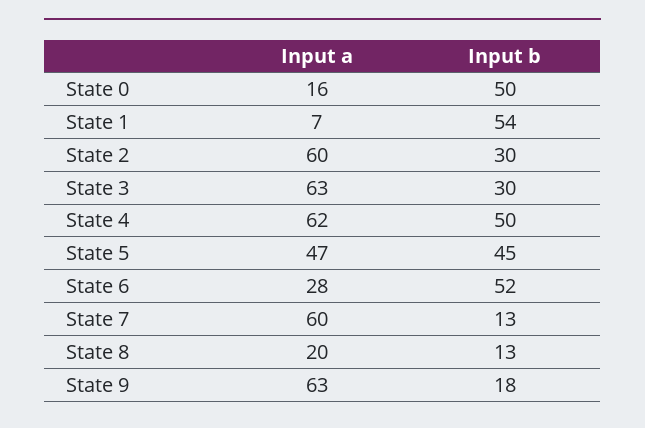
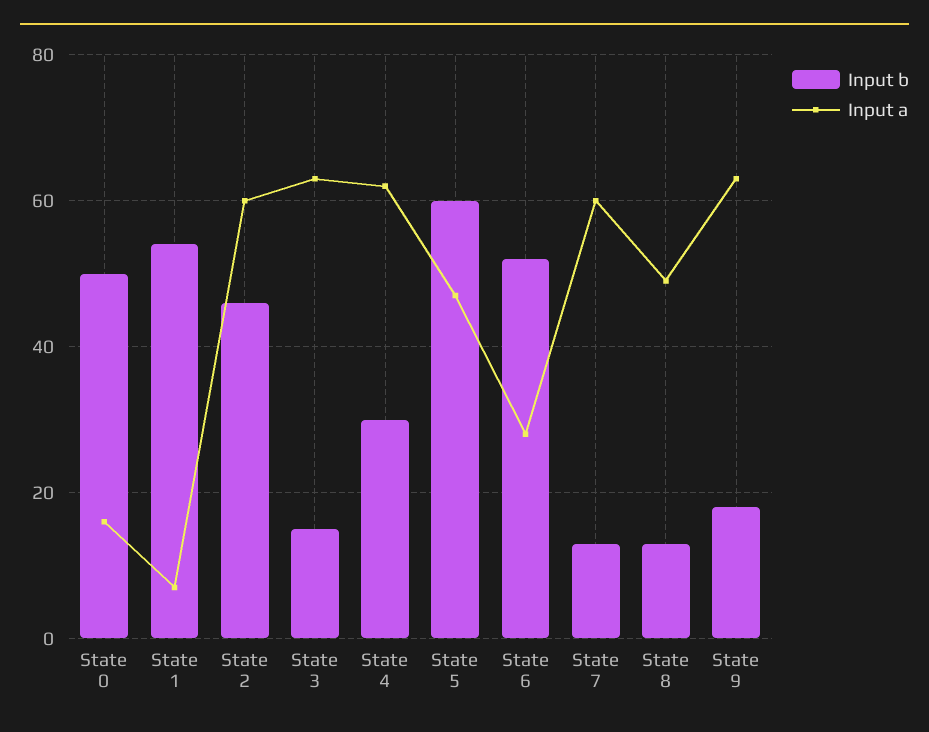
  {
    "Input a": {
      "State 0": 16,
      "State 1": 7,
      "State 2": 60,
      "State 3": 63,
      "State 4": 62,
      "State 5": 47,
      "State 6": 28,
      "State 7": 60,
-     "State 8": 20,
+     "State 8": 50,
      "State 9": 63
    },
    "Input b": {
      "State 0": 50,
      "State 1": 54,
-     "State 2": 30,
+     "State 2": 45,
-     "State 3": 30,
+     "State 3": 15,
-     "State 4": 50,
+     "State 4": 30,
-     "State 5": 45,
+     "State 5": 60,
      "State 6": 52,
      "State 7": 13,
      "State 8": 13,
      "State 9": 18
    }
  }

